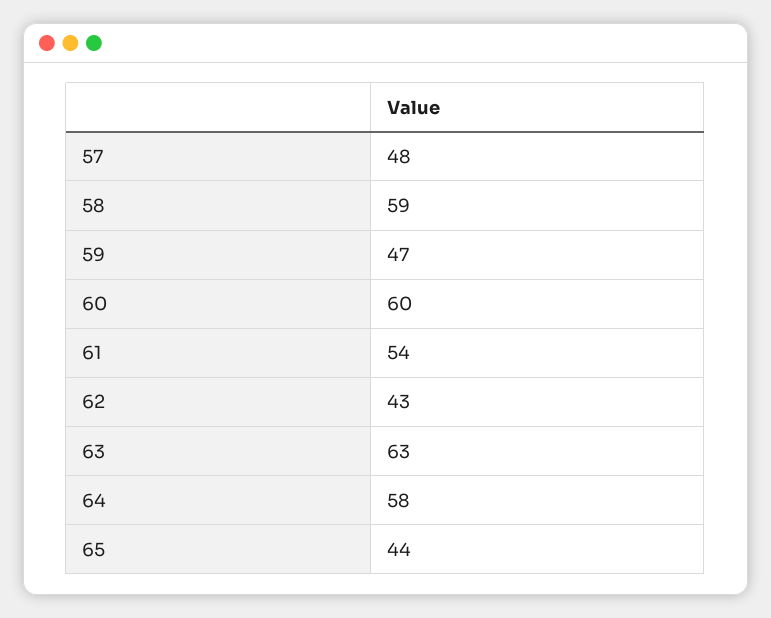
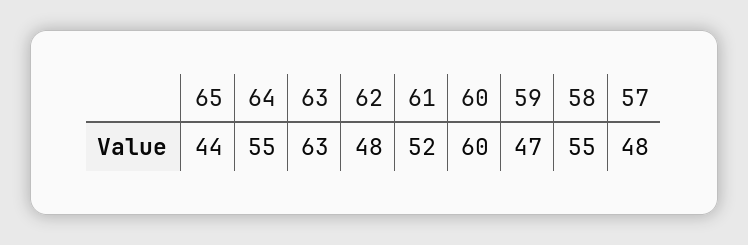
  {
    "57": 48,
-   "58": 59,
+   "58": 55,
    "59": 47,
    "60": 60,
-   "61": 54,
+   "61": 52,
-   "62": 43,
+   "62": 48,
    "63": 63,
-   "64": 58,
+   "64": 55,
    "65": 44
  }

